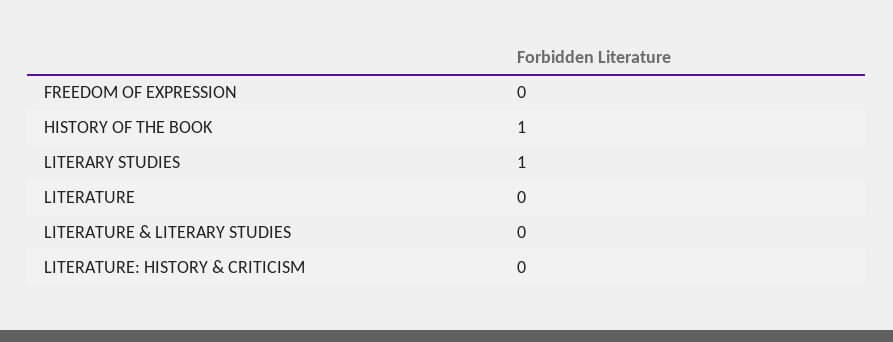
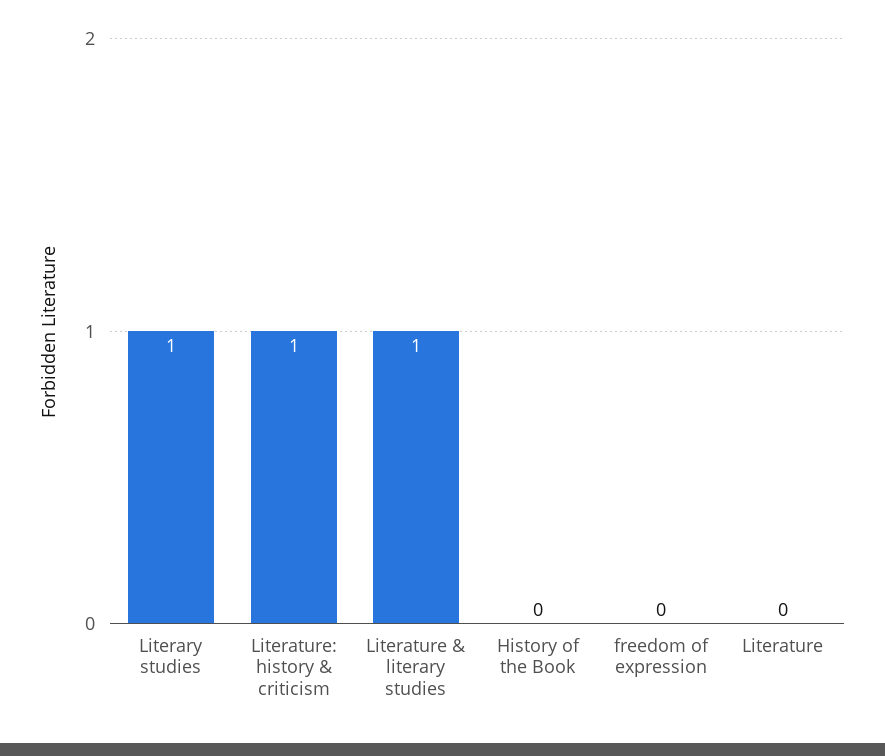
  {
    "FREEDOM OF EXPRESSION": 0,
-   "HISTORY OF THE BOOK": 1,
+   "HISTORY OF THE BOOK": 0,
    "LITERARY STUDIES": 1,
    "LITERATURE": 0,
-   "LITERATURE & LITERARY STUDIES": 0,
+   "LITERATURE & LITERARY STUDIES": 1,
-   "LITERATURE: HISTORY & CRITICISM": 0
+   "LITERATURE: HISTORY & CRITICISM": 1
  }

